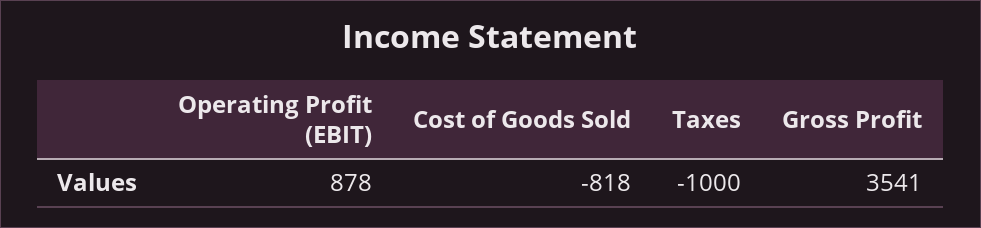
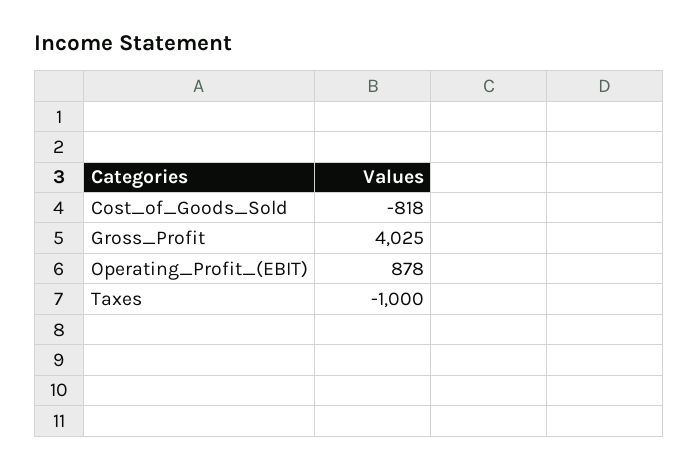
  {
    "Operating Profit (EBIT)": 878,
    "Cost of Goods Sold": -818,
    "Taxes": -1000,
-   "Gross Profit": 3541
+   "Gross Profit": 4025
  }

